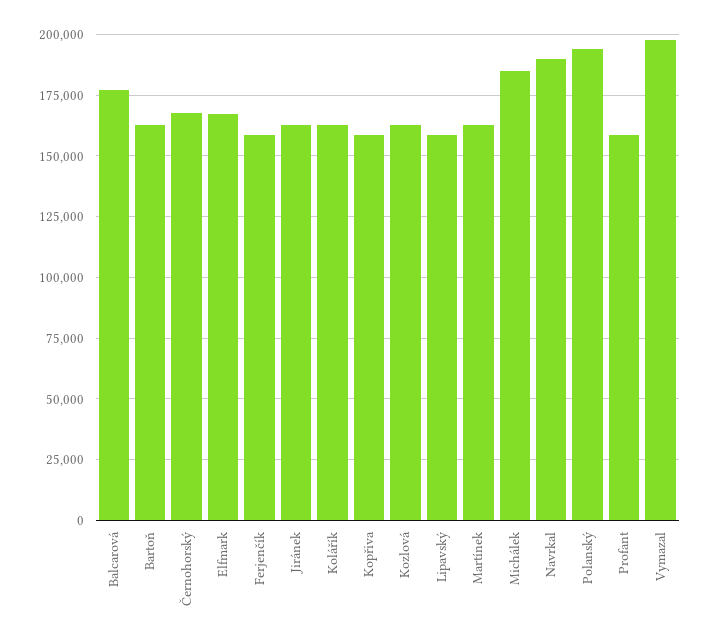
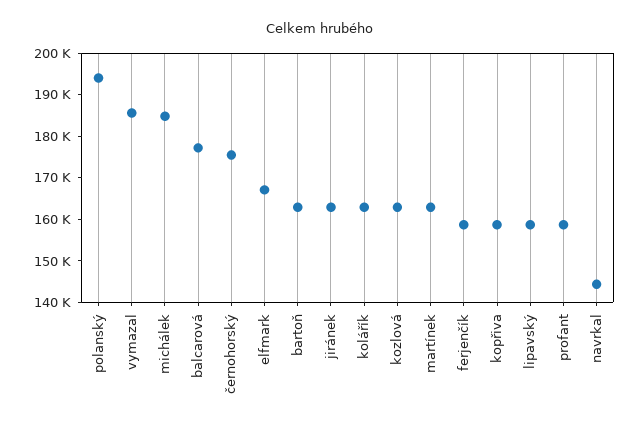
  {
    "Balcarová": 178000,
    "Bartoň": 162000,
-   "Černohorský": 167500,
+   "Černohorský": 176000,
    "Elfmark": 168000,
    "Ferjenčík": 158000,
    "Jiránek": 162000,
    "Kolářík": 162000,
    "Kopřiva": 158000,
    "Kozlová": 162000,
    "Lipavský": 158000,
    "Martínek": 162000,
    "Michálek": 184000,
-   "Navrkal": 190000,
+   "Navrkal": 144000,
    "Polanský": 194000,
    "Profant": 158000,
-   "Vymazal": 197500
+   "Vymazal": 186000
  }

